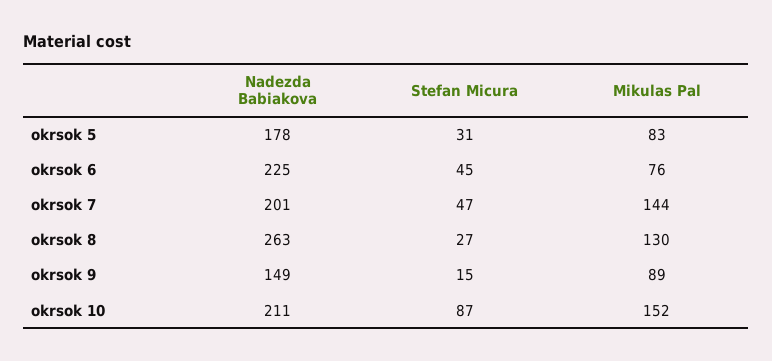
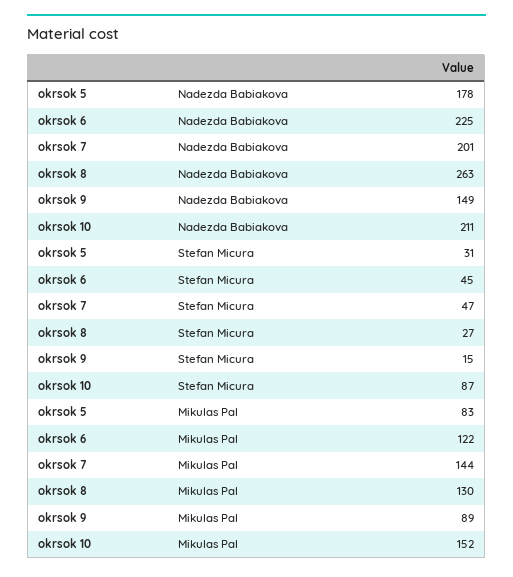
  {
    "Nadezda Babiakova": {
      "okrsok 5": 178,
      "okrsok 6": 225,
      "okrsok 7": 201,
      "okrsok 8": 263,
      "okrsok 9": 149,
      "okrsok 10": 211
    },
    "Stefan Micura": {
      "okrsok 5": 31,
      "okrsok 6": 45,
      "okrsok 7": 47,
      "okrsok 8": 27,
      "okrsok 9": 15,
      "okrsok 10": 87
    },
    "Mikulas Pal": {
      "okrsok 5": 83,
-     "okrsok 6": 76,
+     "okrsok 6": 122,
      "okrsok 7": 144,
      "okrsok 8": 130,
      "okrsok 9": 89,
      "okrsok 10": 152
    }
  }

